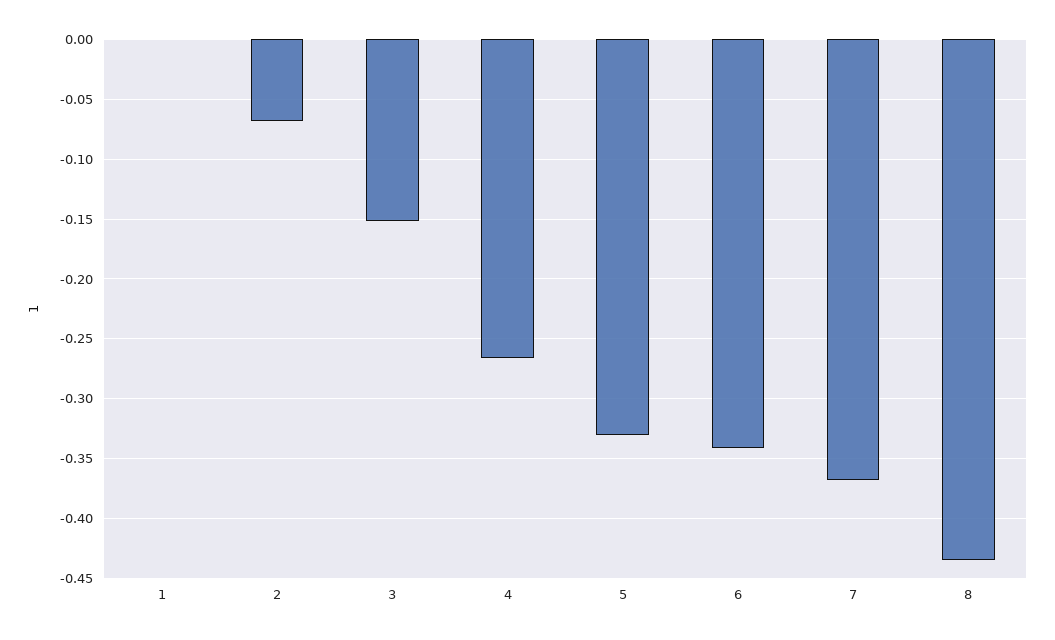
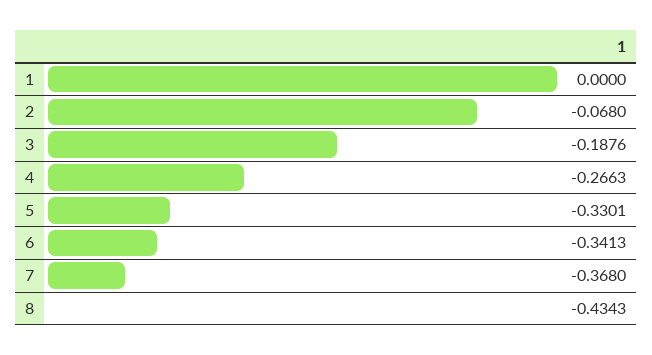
  {
    "1": 0,
    "2": -0.068,
-   "3": -0.15,
+   "3": -0.1876,
    "4": -0.2663,
    "5": -0.3301,
    "6": -0.3413,
    "7": -0.368,
    "8": -0.4343
  }

